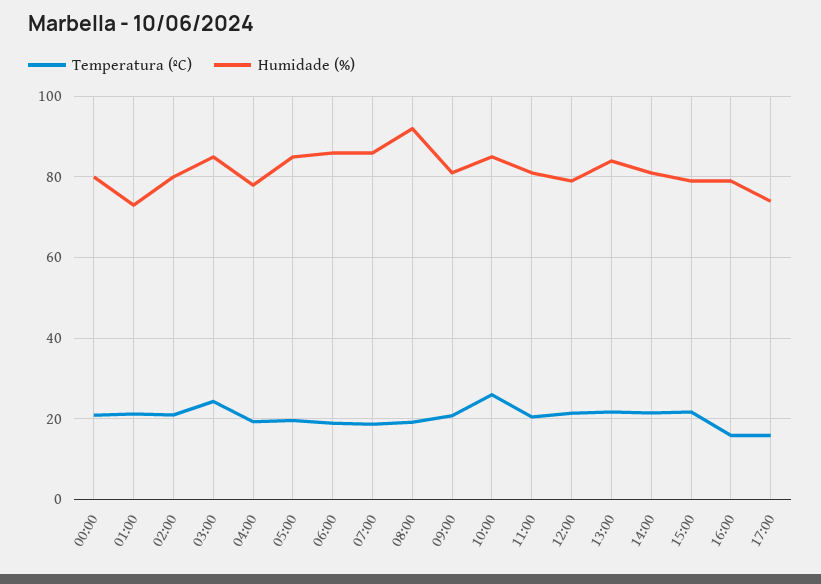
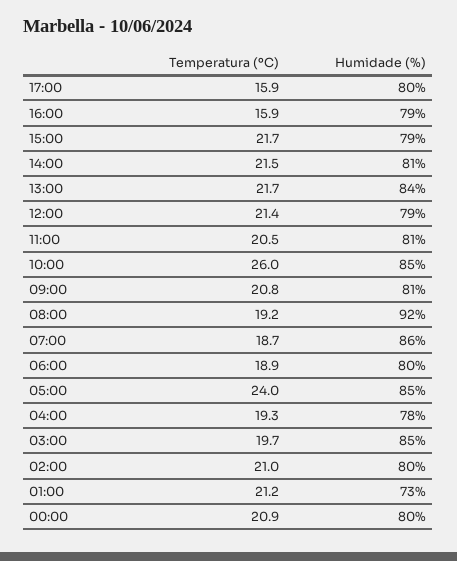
  {
    "Temperatura (ºC)": {
      "00:00": 20.9,
      "01:00": 21.2,
      "02:00": 21,
-     "03:00": 24,
+     "03:00": 19.7,
      "04:00": 19.3,
-     "05:00": 20,
+     "05:00": 24,
      "06:00": 18.9,
      "07:00": 18.7,
      "08:00": 19.2,
      "09:00": 20.8,
      "10:00": 26,
      "11:00": 20.5,
      "12:00": 21.4,
      "13:00": 21.7,
      "14:00": 21.5,
      "15:00": 21.7,
      "16:00": 15.9,
      "17:00": 15.9
    },
    "Humidade (%)": {
      "00:00": 80,
      "01:00": 73,
      "02:00": 80,
      "03:00": 85,
      "04:00": 78,
      "05:00": 85,
-     "06:00": 86,
+     "06:00": 80,
      "07:00": 86,
      "08:00": 92,
      "09:00": 81,
      "10:00": 85,
      "11:00": 81,
      "12:00": 79,
      "13:00": 84,
      "14:00": 81,
      "15:00": 79,
      "16:00": 79,
-     "17:00": 74
+     "17:00": 80
    }
  }

